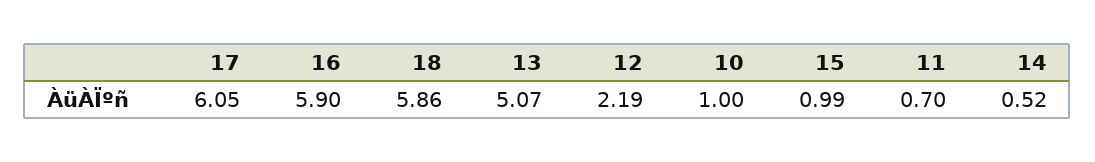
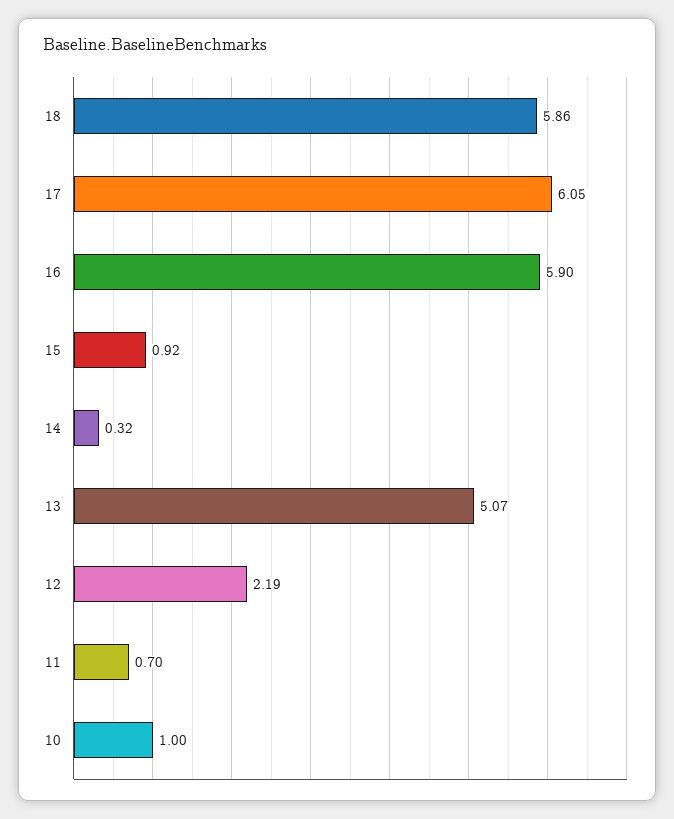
  {
    "17": 6.05,
    "16": 5.9,
    "18": 5.86,
    "13": 5.07,
    "12": 2.19,
    "10": 1,
-   "15": 0.99,
+   "15": 0.92,
    "11": 0.7,
-   "14": 0.52
+   "14": 0.32
  }

